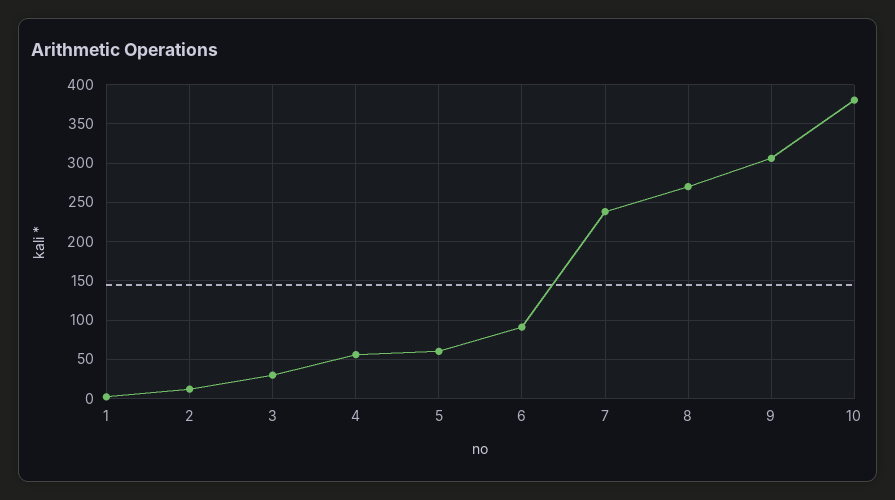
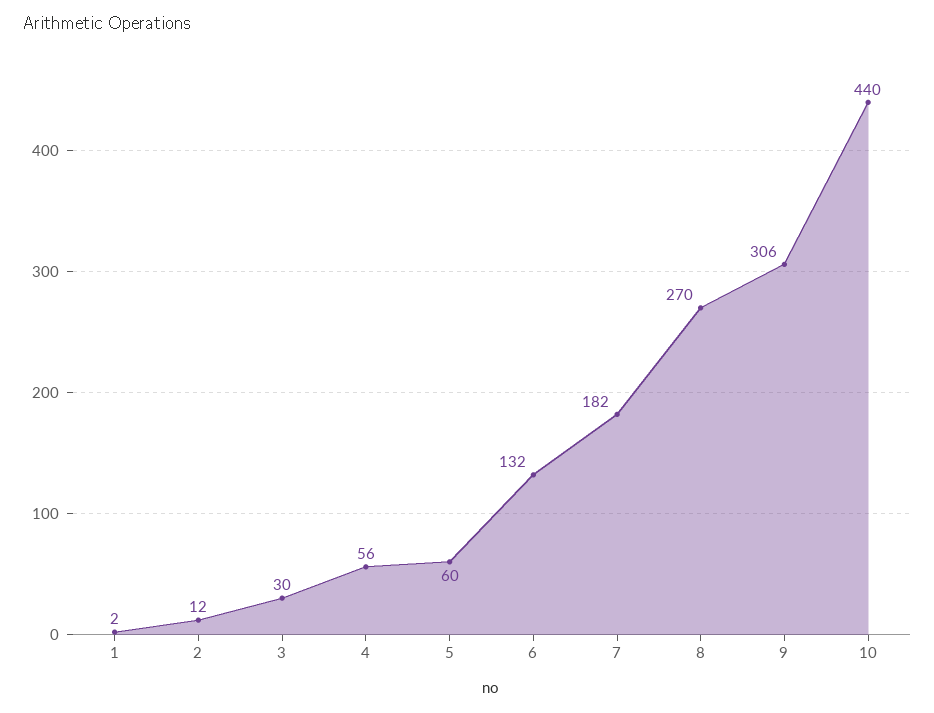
  {
    "1": 2,
    "2": 12,
    "3": 30,
    "4": 56,
    "5": 60,
-   "6": 90,
+   "6": 132,
-   "7": 240,
+   "7": 182,
    "8": 270,
    "9": 306,
-   "10": 380
+   "10": 440
  }

